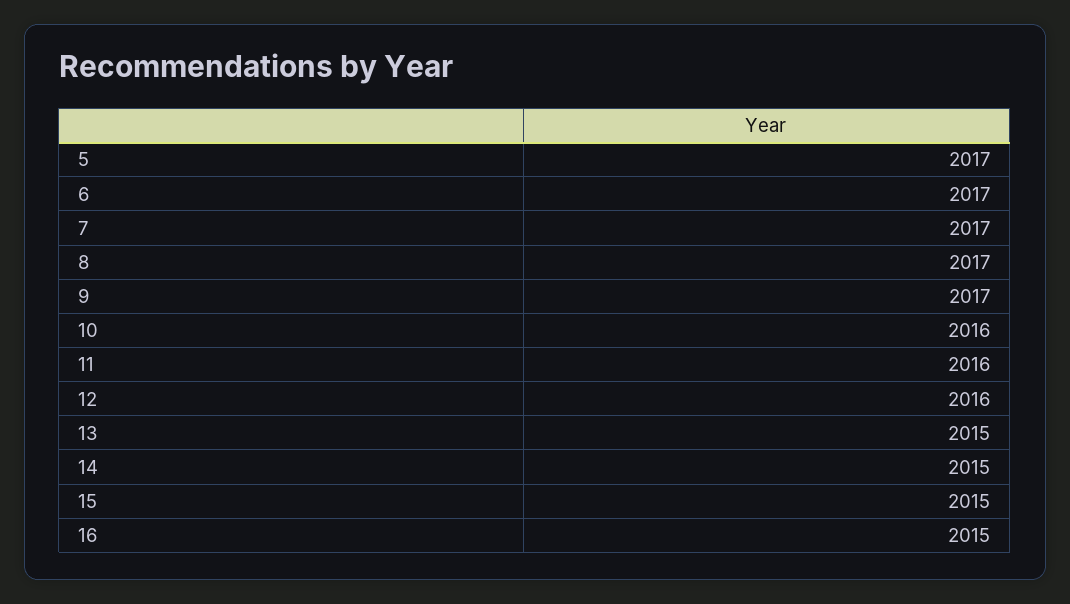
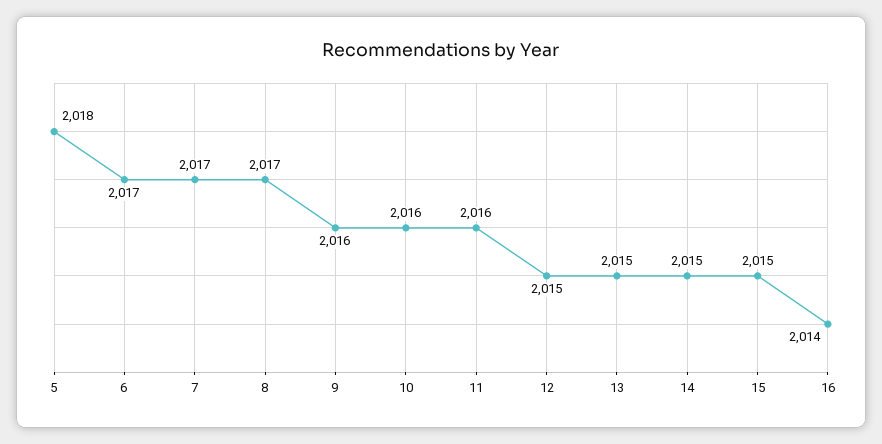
  {
-   "5": 2017,
+   "5": 2018,
    "6": 2017,
    "7": 2017,
    "8": 2017,
-   "9": 2017,
+   "9": 2016,
    "10": 2016,
    "11": 2016,
-   "12": 2016,
+   "12": 2015,
    "13": 2015,
    "14": 2015,
    "15": 2015,
-   "16": 2015
+   "16": 2014
  }

